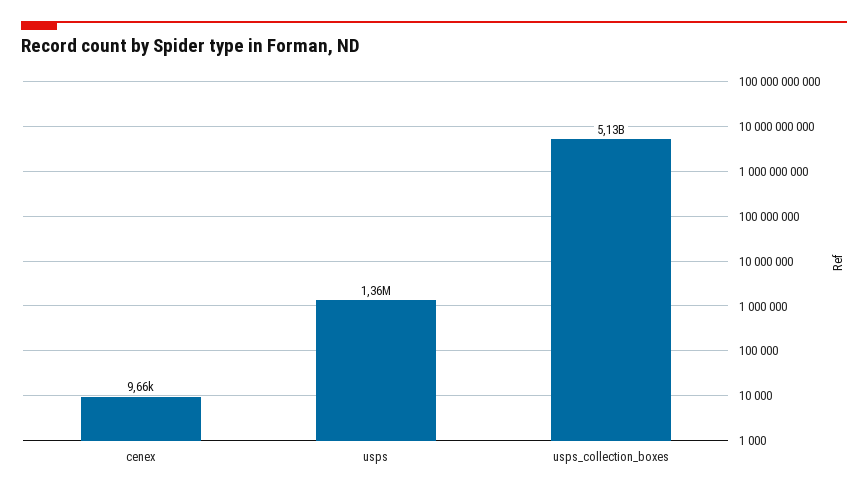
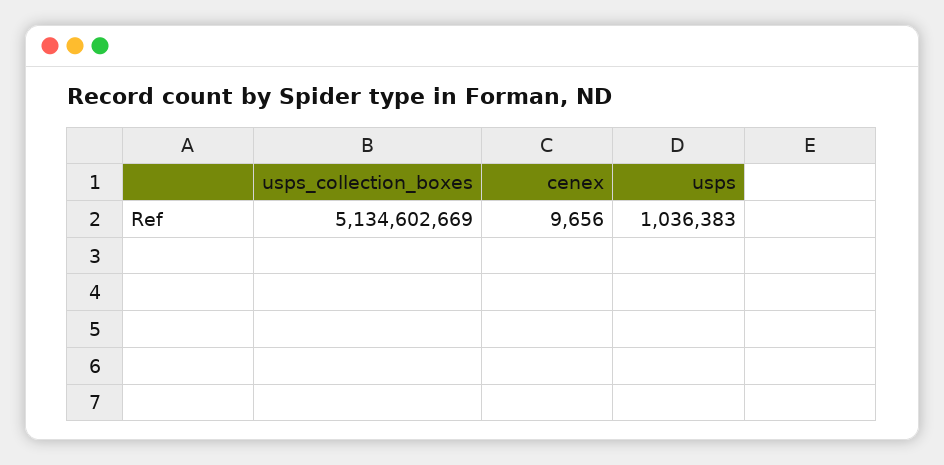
  {
    "cenex": 9656,
-   "usps": 1360000,
+   "usps": 1036383,
    "usps_collection_boxes": 5134602669
  }

